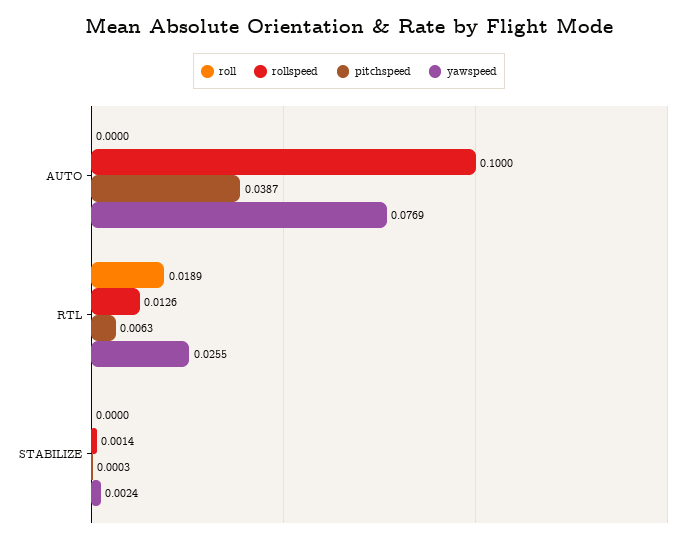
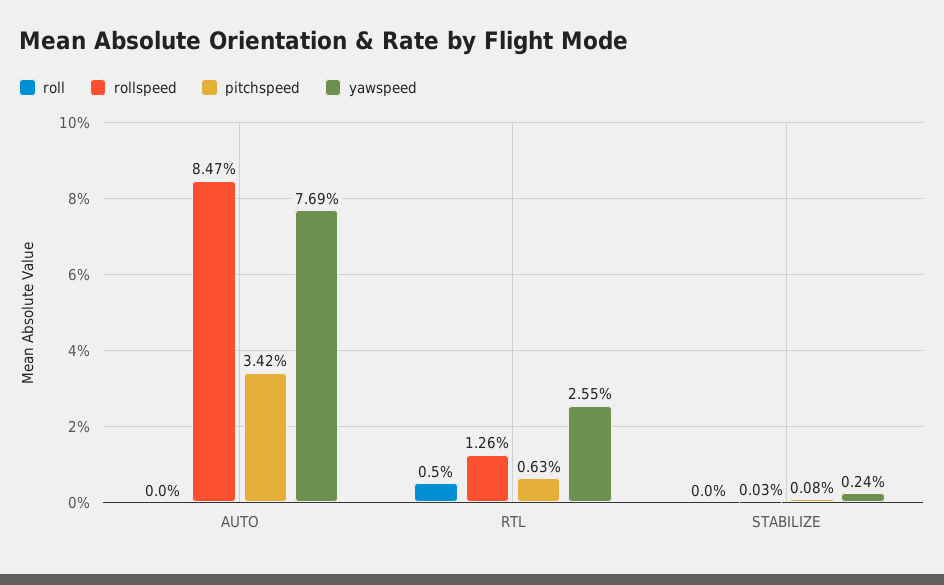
  {
    "roll": {
      "AUTO": 0,
-     "RTL": 0.0189,
+     "RTL": 0.005,
      "STABILIZE": 0
    },
    "rollspeed": {
-     "AUTO": 0.1,
+     "AUTO": 0.0847,
      "RTL": 0.0126,
-     "STABILIZE": 0.0014
+     "STABILIZE": 0.0003
    },
    "pitchspeed": {
-     "AUTO": 0.0387,
+     "AUTO": 0.0342,
      "RTL": 0.0063,
-     "STABILIZE": 0.0003
+     "STABILIZE": 0.0008
    },
    "yawspeed": {
      "AUTO": 0.0769,
      "RTL": 0.0255,
      "STABILIZE": 0.0024
    }
  }

